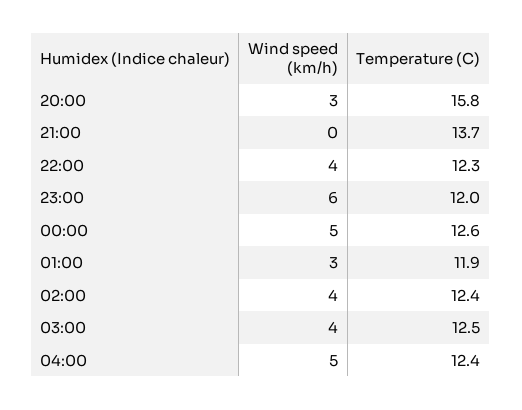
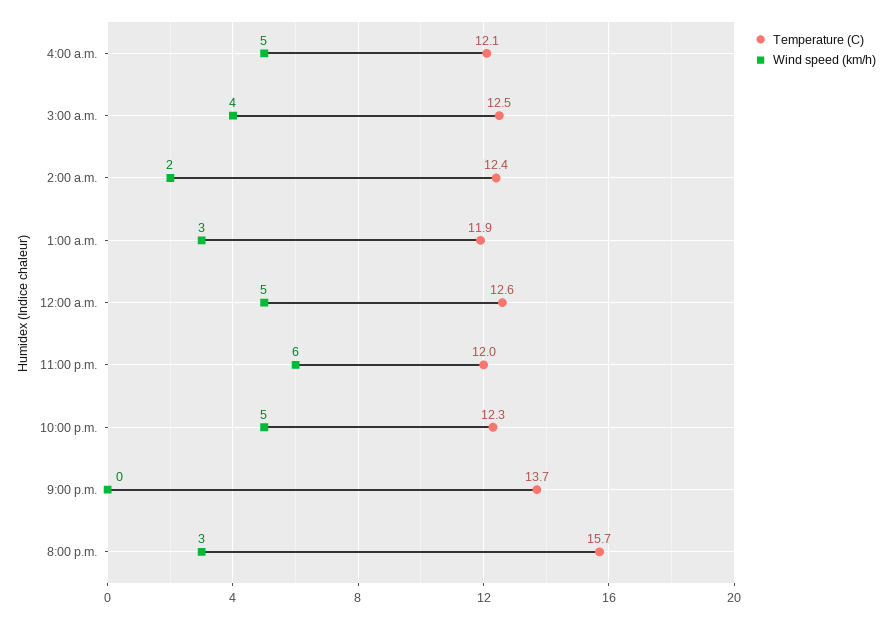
  {
    "Wind speed (km/h)": {
      "20:00": 3,
      "21:00": 0,
-     "22:00": 4,
+     "22:00": 5,
      "23:00": 6,
      "00:00": 5,
      "01:00": 3,
-     "02:00": 4,
+     "02:00": 2,
      "03:00": 4,
      "04:00": 5
    },
    "Temperature (C)": {
-     "20:00": 15.8,
+     "20:00": 15.7,
      "21:00": 13.7,
      "22:00": 12.3,
      "23:00": 12,
      "00:00": 12.6,
      "01:00": 11.9,
      "02:00": 12.4,
      "03:00": 12.5,
-     "04:00": 12.4
+     "04:00": 12.1
    }
  }

